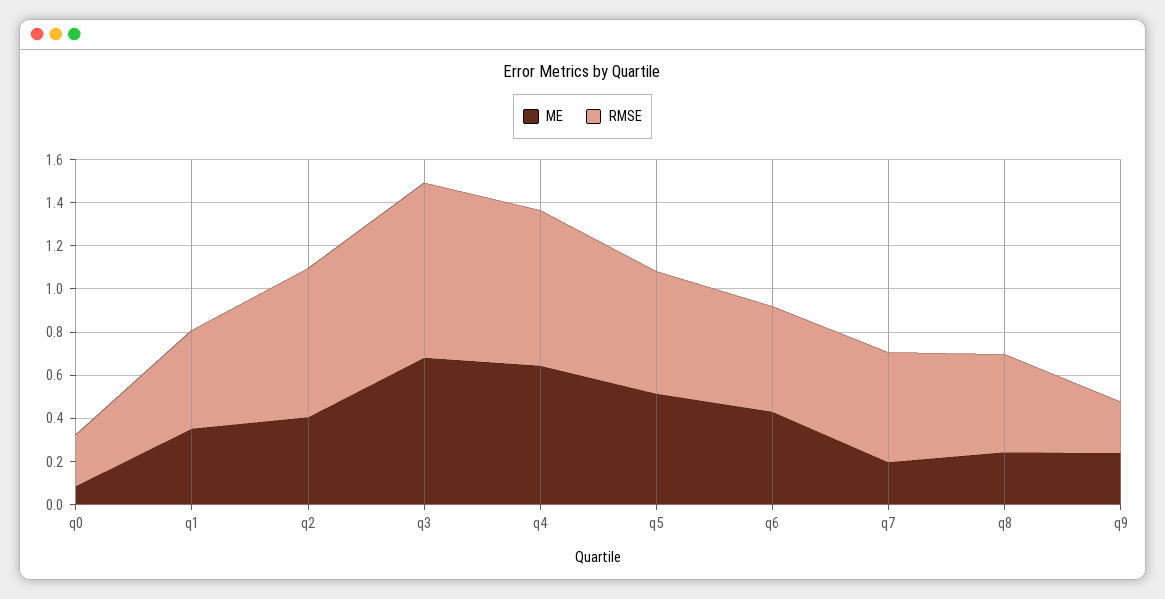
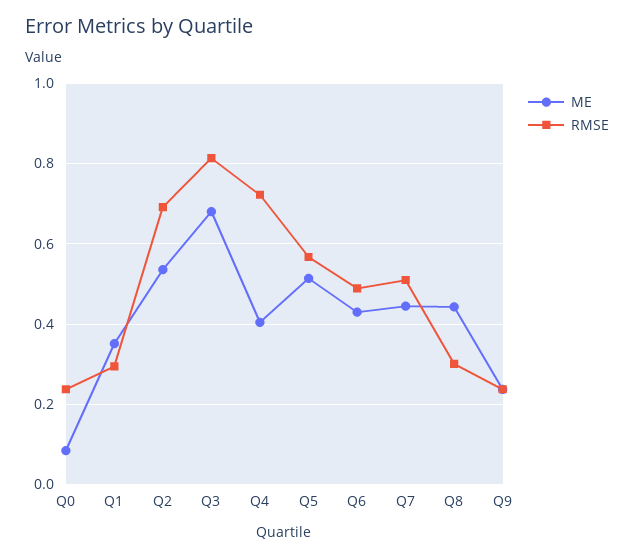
  {
    "ME": {
      "q0": 0.08,
      "q1": 0.36,
-     "q2": 0.4,
+     "q2": 0.54,
      "q3": 0.68,
-     "q4": 0.65,
+     "q4": 0.4,
      "q5": 0.52,
      "q6": 0.42,
-     "q7": 0.2,
+     "q7": 0.44,
-     "q8": 0.25,
+     "q8": 0.44,
      "q9": 0.24
    },
    "RMSE": {
      "q0": 0.24,
-     "q1": 0.45,
+     "q1": 0.3,
      "q2": 0.7,
      "q3": 0.82,
      "q4": 0.72,
      "q5": 0.56,
      "q6": 0.48,
      "q7": 0.5,
-     "q8": 0.45,
+     "q8": 0.3,
      "q9": 0.24
    }
  }

